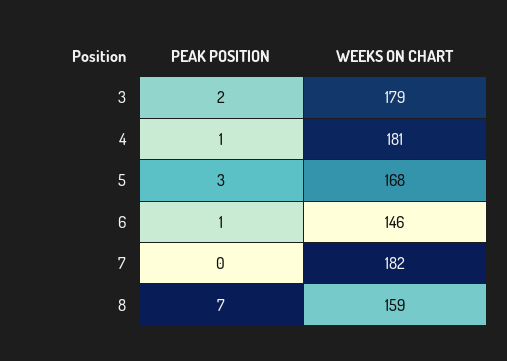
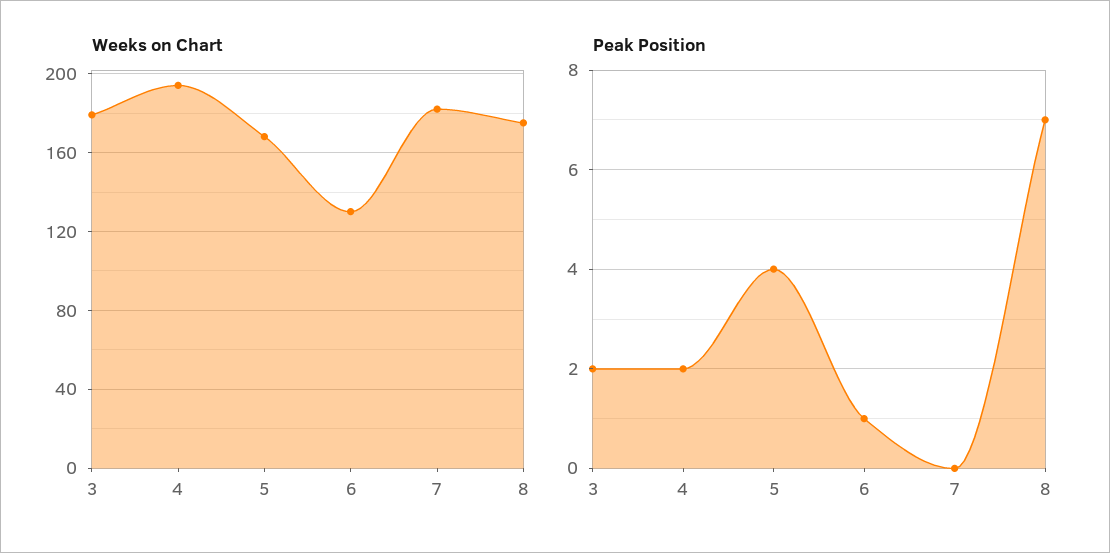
  {
    "PEAK POSITION": {
      "3": 2,
-     "4": 1,
+     "4": 2,
-     "5": 3,
+     "5": 4,
      "6": 1,
      "7": 0,
      "8": 7
    },
    "WEEKS ON CHART": {
      "3": 179,
-     "4": 181,
+     "4": 195,
      "5": 168,
-     "6": 146,
+     "6": 130,
      "7": 182,
-     "8": 159
+     "8": 175
    }
  }

